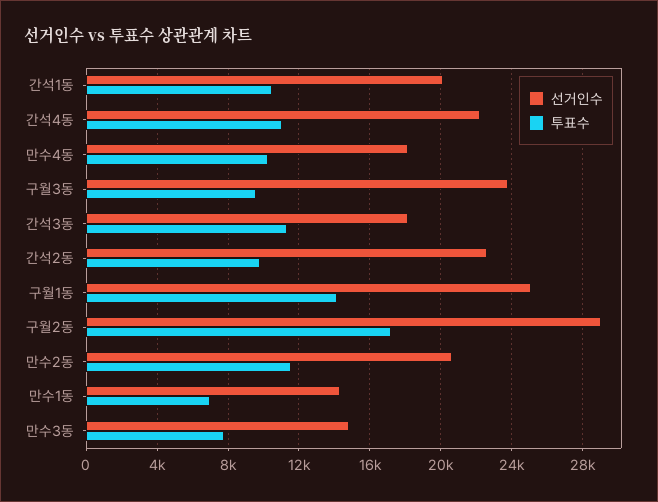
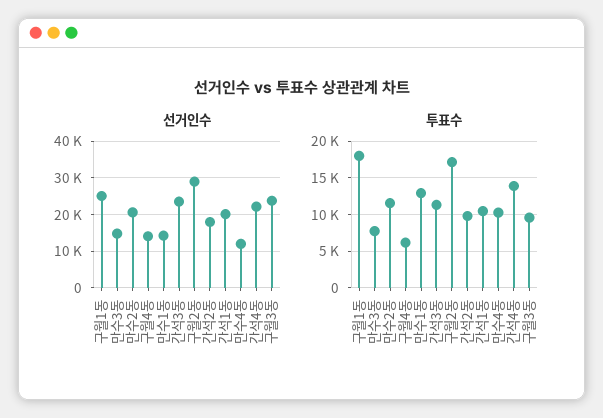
  {
    "선거인수": {
      "간석1동": 20000,
      "간석4동": 22000,
-     "만수4동": 18000,
+     "만수4동": 12000,
      "구월3동": 24000,
-     "간석3동": 18000,
+     "간석3동": 24000,
-     "간석2동": 22500,
+     "간석2동": 18000,
      "구월1동": 25000,
      "구월2동": 29000,
      "만수2동": 20500,
      "만수1동": 14500,
-     "만수3동": 15000
+     "만수3동": 15000,
+     "구월4동": 14000
    },
    "투표수": {
      "간석1동": 10500,
-     "간석4동": 11000,
+     "간석4동": 14000,
      "만수4동": 10500,
      "구월3동": 9500,
      "간석3동": 11500,
      "간석2동": 10000,
-     "구월1동": 14000,
+     "구월1동": 18000,
      "구월2동": 17000,
      "만수2동": 11500,
-     "만수1동": 7000,
+     "만수1동": 13000,
-     "만수3동": 8000
+     "만수3동": 8000,
+     "구월4동": 6000
    }
  }

